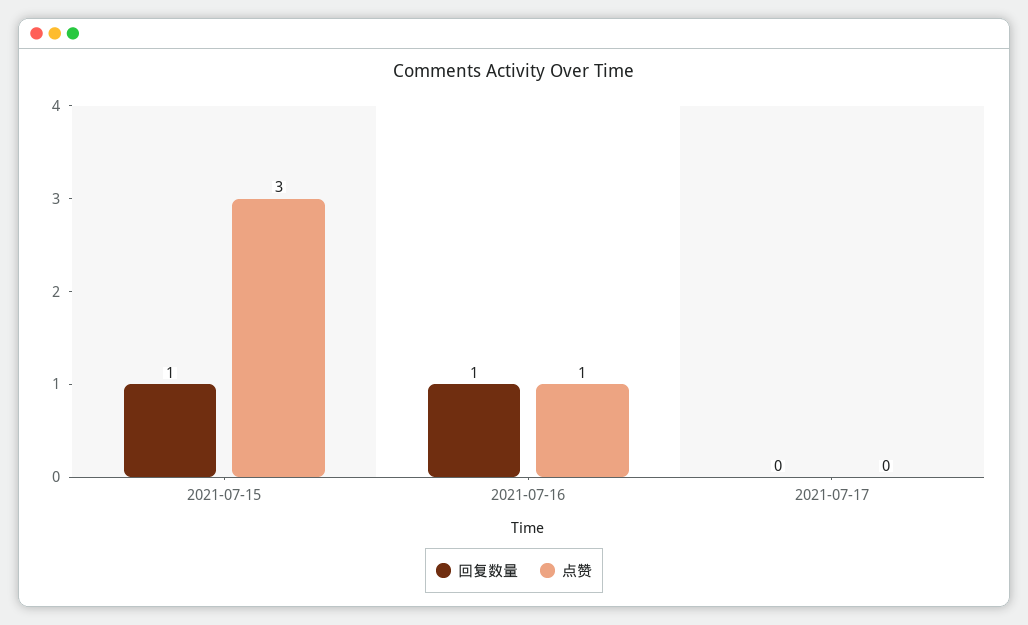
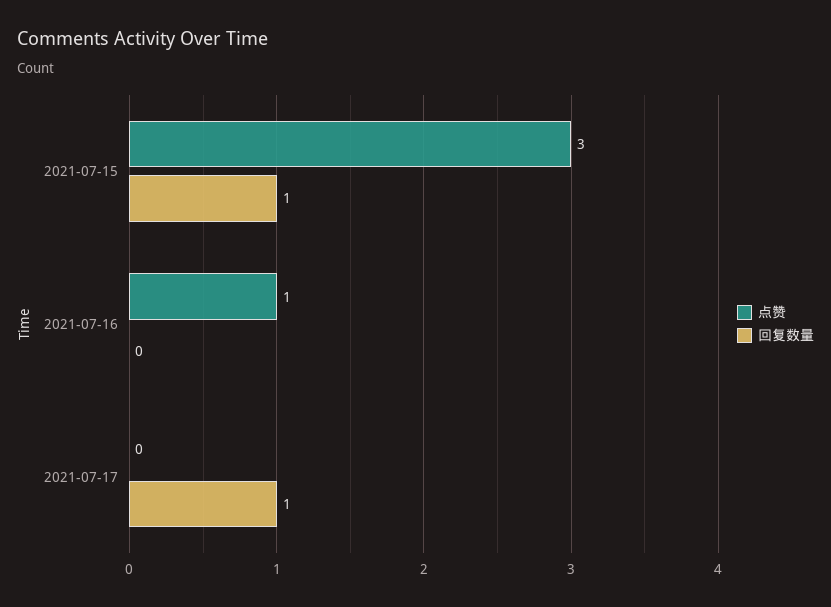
  {
    "回复数量": {
      "2021-07-15": 1,
-     "2021-07-16": 1,
+     "2021-07-16": 0,
-     "2021-07-17": 0
+     "2021-07-17": 1
    },
    "点赞": {
      "2021-07-15": 3,
      "2021-07-16": 1,
      "2021-07-17": 0
    }
  }

